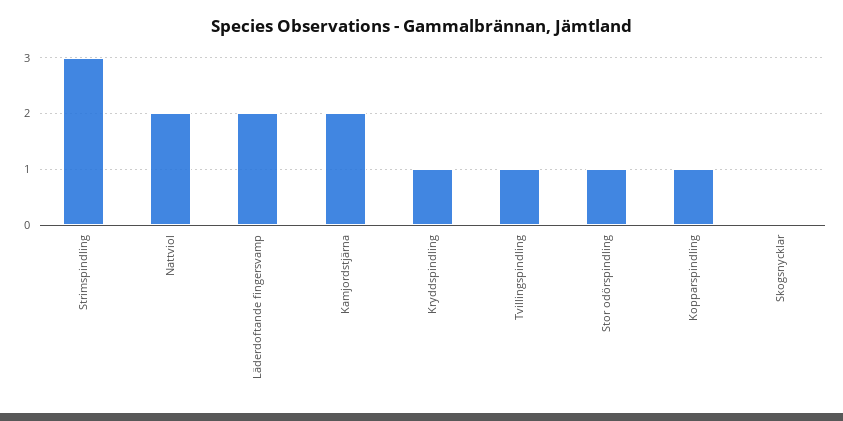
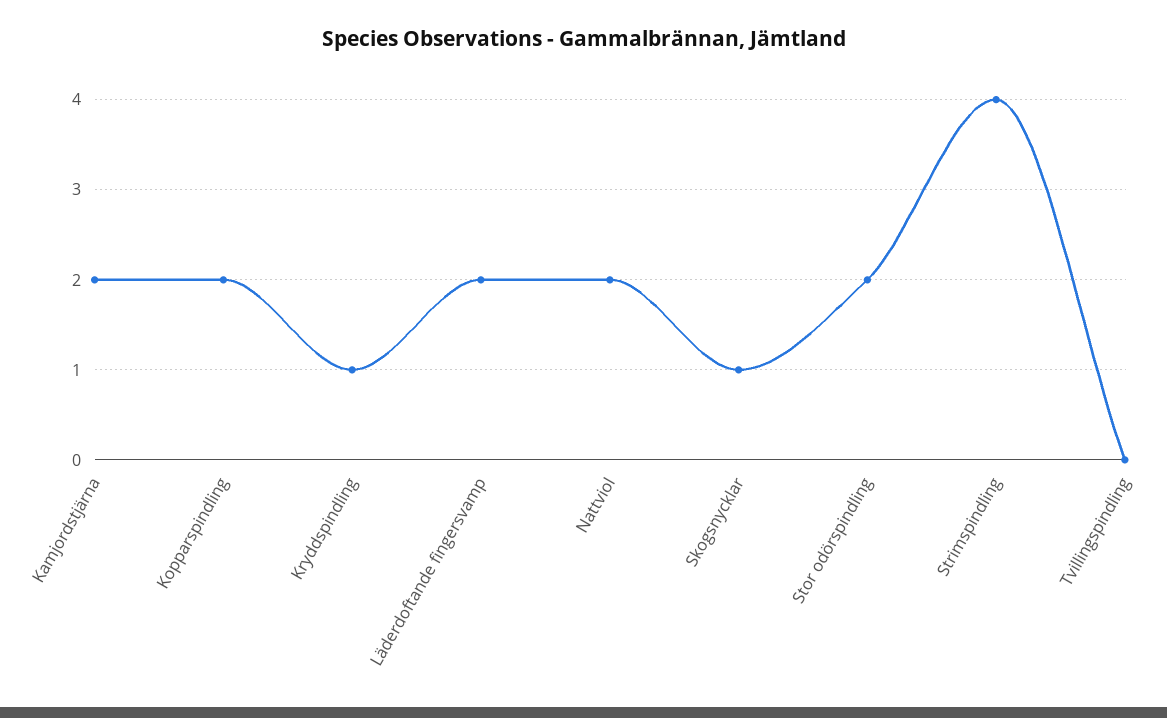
  {
-   "Strimspindling": 3,
+   "Strimspindling": 4,
    "Nattviol": 2,
    "Läderdoftande fingersvamp": 2,
    "Kamjordstjärna": 2,
    "Kryddspindling": 1,
-   "Tvillingspindling": 1,
+   "Tvillingspindling": 0,
-   "Stor odörspindling": 1,
+   "Stor odörspindling": 2,
-   "Kopparspindling": 1,
+   "Kopparspindling": 2,
-   "Skogsnycklar": 0
+   "Skogsnycklar": 1
  }

